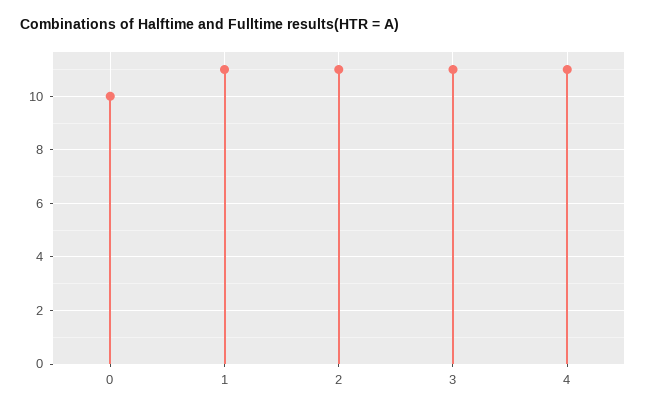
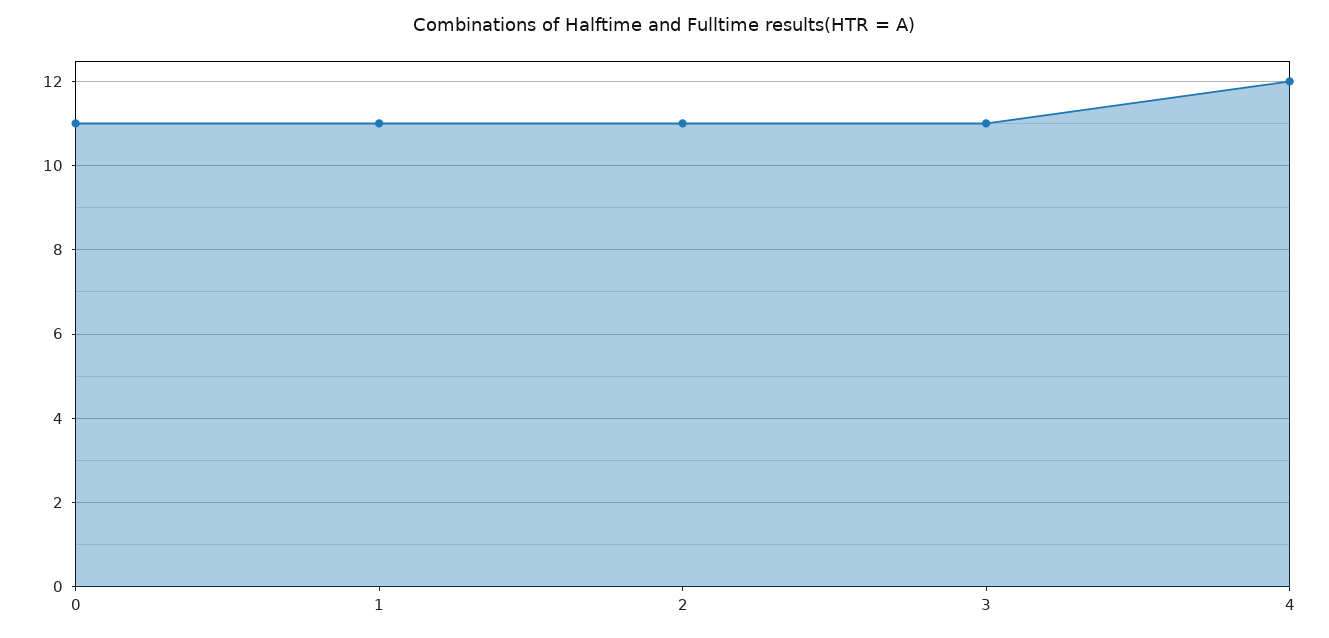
  {
-   "0": 10,
+   "0": 11,
    "1": 11,
    "2": 11,
    "3": 11,
-   "4": 11
+   "4": 12
  }

